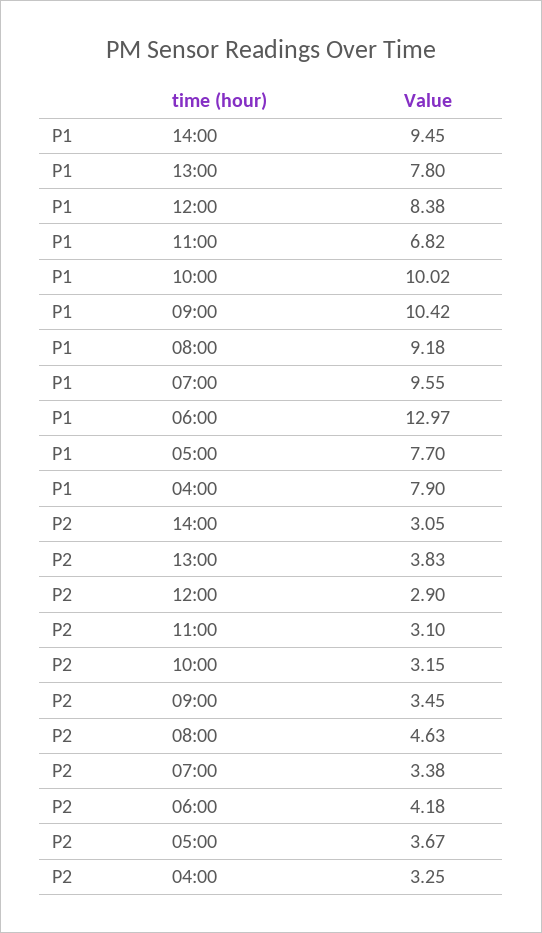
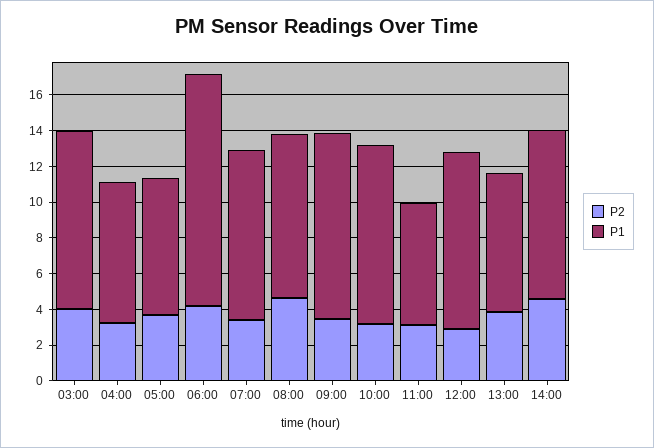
  {
    "P1": {
      "14:00": 9.45,
      "13:00": 7.8,
-     "12:00": 8.38,
+     "12:00": 10,
      "11:00": 6.82,
      "10:00": 10.02,
      "09:00": 10.42,
      "08:00": 9.18,
      "07:00": 9.55,
      "06:00": 12.97,
      "05:00": 7.7,
-     "04:00": 7.9
+     "04:00": 7.9,
+     "03:00": 10
    },
    "P2": {
-     "14:00": 3.05,
+     "14:00": 4.5,
      "13:00": 3.83,
      "12:00": 2.9,
      "11:00": 3.1,
      "10:00": 3.15,
      "09:00": 3.45,
      "08:00": 4.63,
      "07:00": 3.38,
      "06:00": 4.18,
      "05:00": 3.67,
-     "04:00": 3.25
+     "04:00": 3.25,
+     "03:00": 4
    }
  }

